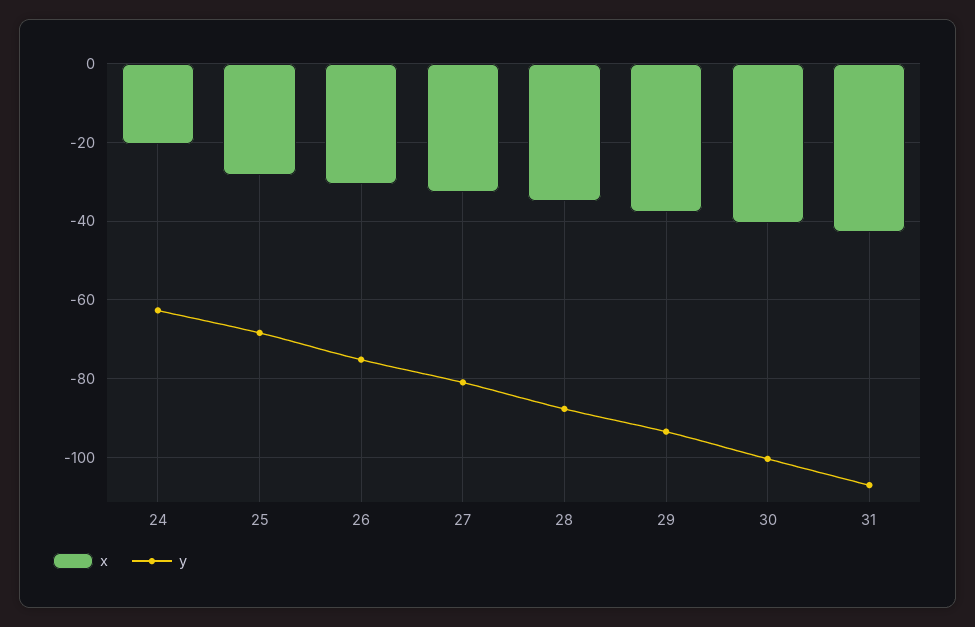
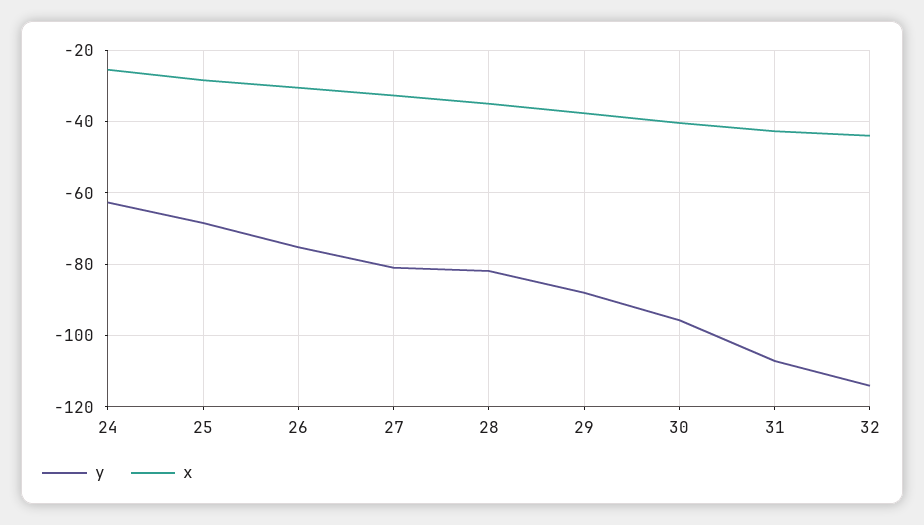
  {
    "x": {
-     "24": -20,
+     "24": -26,
      "25": -28,
      "26": -30,
      "27": -32,
      "28": -36,
      "29": -38,
      "30": -40,
-     "31": -42
+     "31": -42,
+     "32": -44
    },
    "y": {
      "24": -62,
      "25": -68,
      "26": -76,
      "27": -82,
-     "28": -88,
+     "28": -82,
-     "29": -94,
+     "29": -88,
-     "30": -100,
+     "30": -96,
-     "31": -108
+     "31": -108,
+     "32": -114
    }
  }

